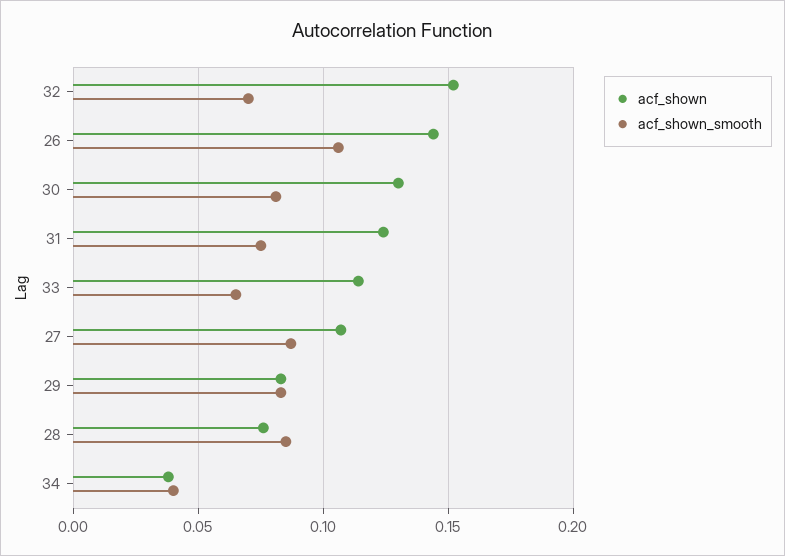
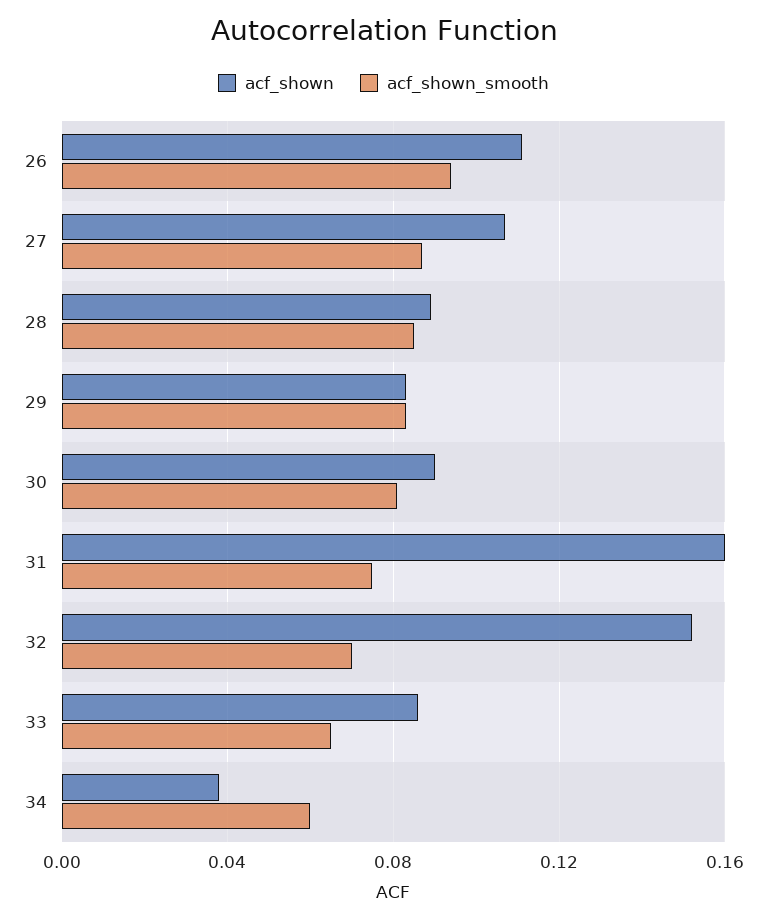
  {
    "acf_shown": {
      "32": 0.15,
-     "26": 0.145,
+     "26": 0.11,
-     "30": 0.13,
+     "30": 0.09,
-     "31": 0.125,
+     "31": 0.16,
-     "33": 0.115,
+     "33": 0.085,
      "27": 0.105,
      "29": 0.085,
-     "28": 0.075,
+     "28": 0.09,
      "34": 0.04
    },
    "acf_shown_smooth": {
      "32": 0.07,
-     "26": 0.105,
+     "26": 0.095,
      "30": 0.08,
      "31": 0.075,
      "33": 0.065,
      "27": 0.085,
      "29": 0.085,
      "28": 0.085,
-     "34": 0.04
+     "34": 0.06
    }
  }

